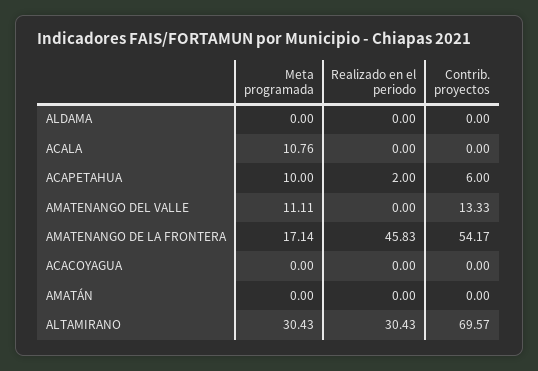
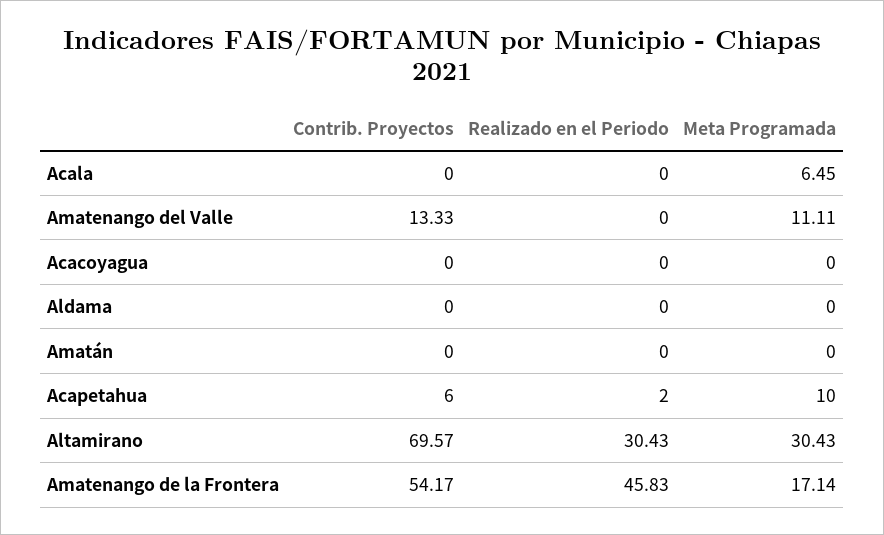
  {
    "Meta programada": {
      "ALDAMA": 0,
-     "ACALA": 10.76,
+     "ACALA": 6.45,
      "ACAPETAHUA": 10,
      "AMATENANGO DEL VALLE": 11.11,
      "AMATENANGO DE LA FRONTERA": 17.14,
      "ACACOYAGUA": 0,
      "AMATÁN": 0,
      "ALTAMIRANO": 30.43
    },
    "Realizado en el periodo": {
      "ALDAMA": 0,
      "ACALA": 0,
      "ACAPETAHUA": 2,
      "AMATENANGO DEL VALLE": 0,
      "AMATENANGO DE LA FRONTERA": 45.83,
      "ACACOYAGUA": 0,
      "AMATÁN": 0,
      "ALTAMIRANO": 30.43
    },
    "Contrib. proyectos": {
      "ALDAMA": 0,
      "ACALA": 0,
      "ACAPETAHUA": 6,
      "AMATENANGO DEL VALLE": 13.33,
      "AMATENANGO DE LA FRONTERA": 54.17,
      "ACACOYAGUA": 0,
      "AMATÁN": 0,
      "ALTAMIRANO": 69.57
    }
  }

